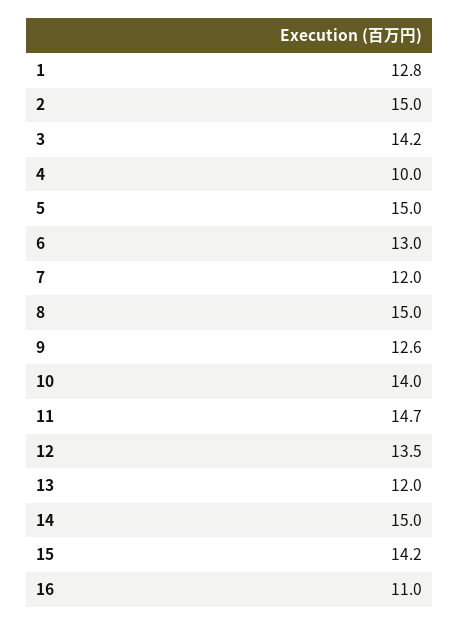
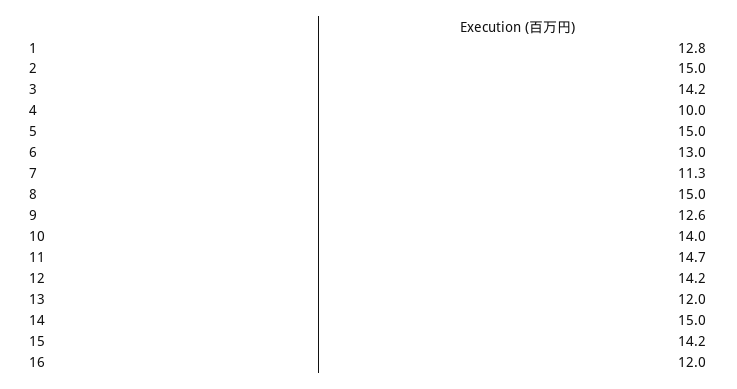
  {
    "1": 12.8,
    "2": 15,
    "3": 14.2,
    "4": 10,
    "5": 15,
    "6": 13,
-   "7": 12,
+   "7": 11.3,
    "8": 15,
    "9": 12.6,
    "10": 14,
    "11": 14.7,
-   "12": 13.5,
+   "12": 14.2,
    "13": 12,
    "14": 15,
    "15": 14.2,
-   "16": 11
+   "16": 12
  }

